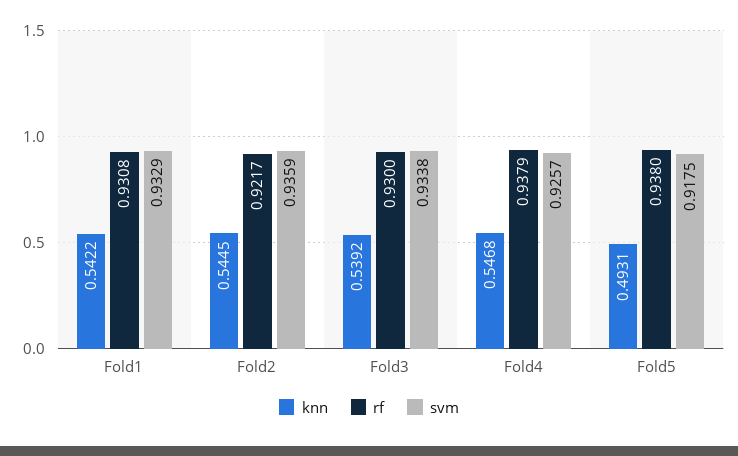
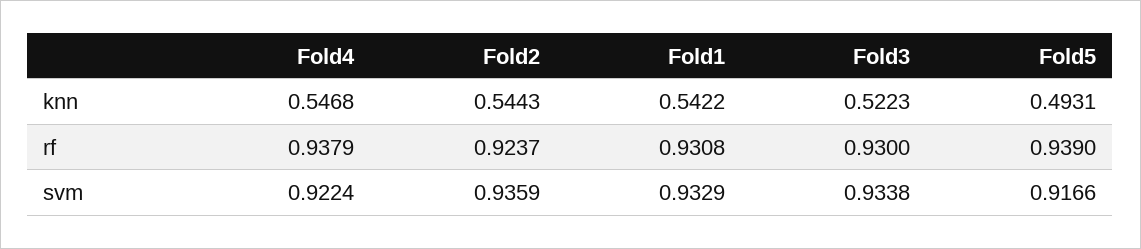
  {
    "knn": {
      "Fold1": 0.5422,
-     "Fold2": 0.5445,
+     "Fold2": 0.5443,
-     "Fold3": 0.5392,
+     "Fold3": 0.5223,
      "Fold4": 0.5468,
      "Fold5": 0.4931
    },
    "rf": {
      "Fold1": 0.9308,
-     "Fold2": 0.9217,
+     "Fold2": 0.9237,
      "Fold3": 0.93,
      "Fold4": 0.9379,
-     "Fold5": 0.938
+     "Fold5": 0.939
    },
    "svm": {
      "Fold1": 0.9329,
      "Fold2": 0.9359,
      "Fold3": 0.9338,
-     "Fold4": 0.9257,
+     "Fold4": 0.9224,
-     "Fold5": 0.9175
+     "Fold5": 0.9166
    }
  }

